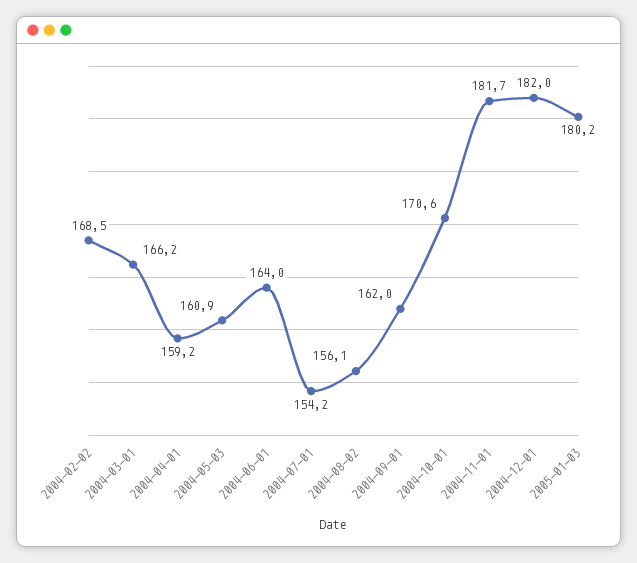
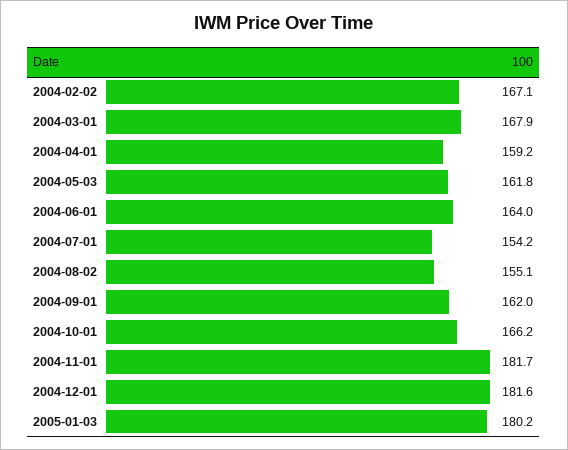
  {
-   "2004-02-02": 168.5,
+   "2004-02-02": 167.1,
-   "2004-03-01": 166.2,
+   "2004-03-01": 167.9,
    "2004-04-01": 159.2,
-   "2004-05-03": 160.9,
+   "2004-05-03": 161.8,
    "2004-06-01": 164,
    "2004-07-01": 154.2,
-   "2004-08-02": 156.1,
+   "2004-08-02": 155.1,
    "2004-09-01": 162,
-   "2004-10-01": 170.6,
+   "2004-10-01": 166.2,
    "2004-11-01": 181.7,
-   "2004-12-01": 182,
+   "2004-12-01": 181.6,
    "2005-01-03": 180.2
  }

